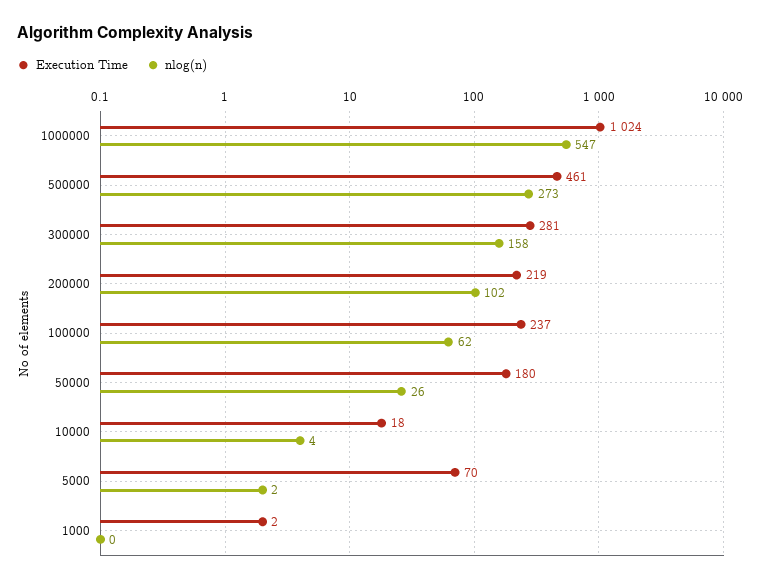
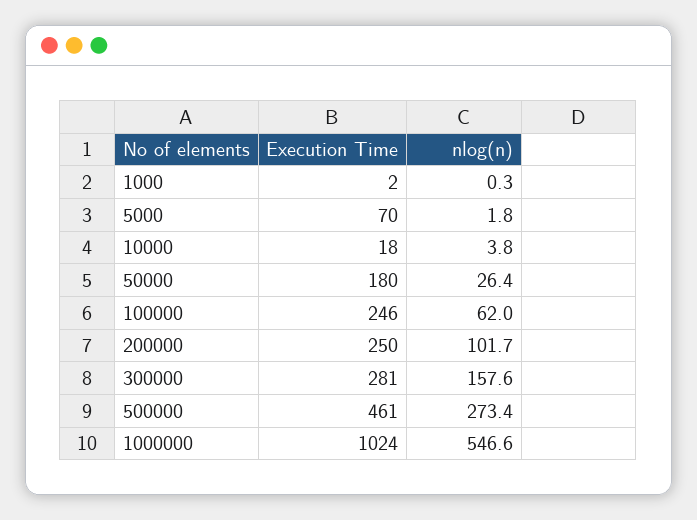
  {
    "Execution Time": {
      "1000000": 1024,
      "500000": 461,
      "300000": 281,
-     "200000": 219,
+     "200000": 250,
-     "100000": 237,
+     "100000": 246,
      "50000": 180,
      "10000": 18,
      "5000": 70,
      "1000": 2
    },
    "nlog(n)": {
      "1000000": 546.6,
      "500000": 273.4,
      "300000": 157.6,
      "200000": 101.7,
      "100000": 62,
      "50000": 26.4,
      "10000": 3.8,
      "5000": 1.8,
      "1000": 0.3
    }
  }

